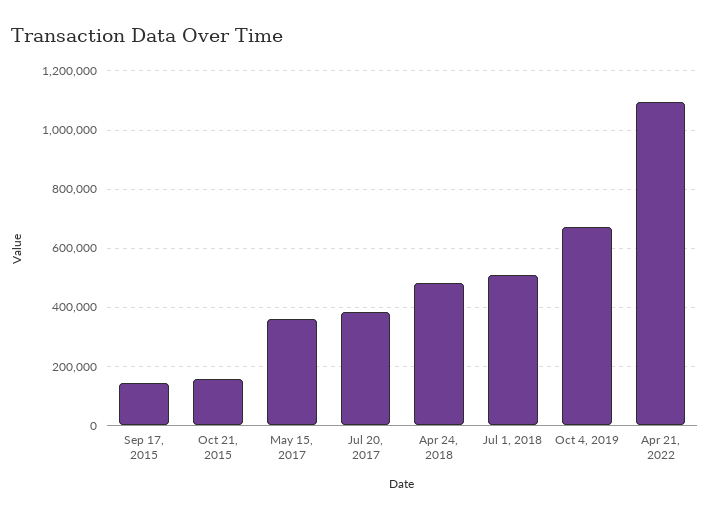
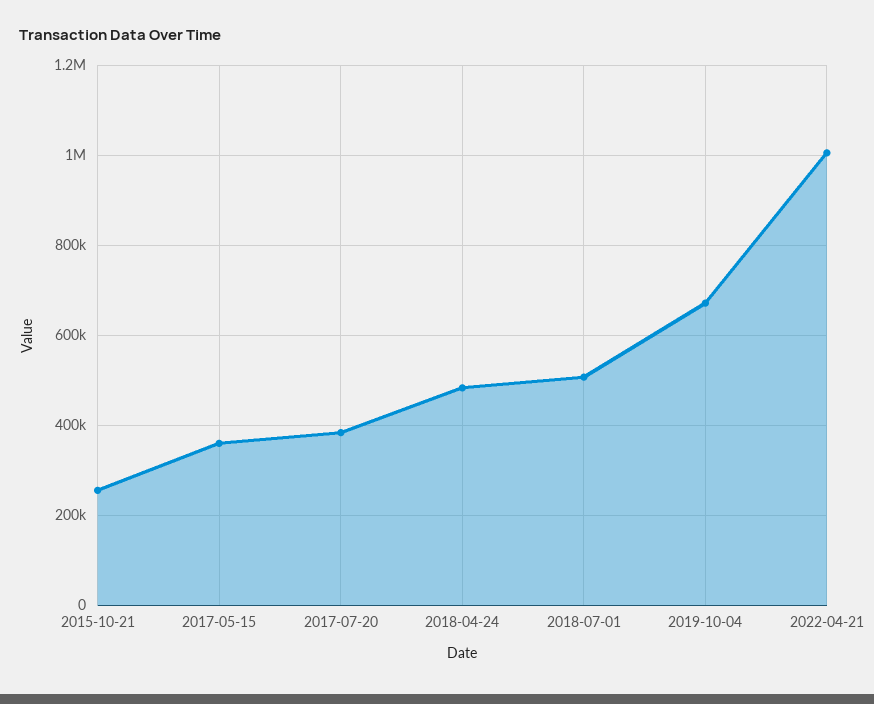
  {
-   "Sep 17, 2015": 150000,
-   "Oct 21, 2015": 150000,
+   "Oct 21, 2015": 260000,
    "May 15, 2017": 360000,
    "Jul 20, 2017": 380000,
    "Apr 24, 2018": 480000,
    "Jul 1, 2018": 500000,
    "Oct 4, 2019": 680000,
-   "Apr 21, 2022": 1100000
+   "Apr 21, 2022": 1000000
  }

